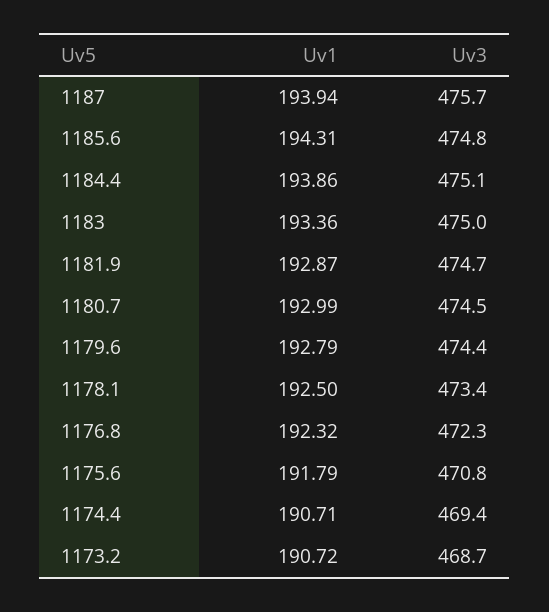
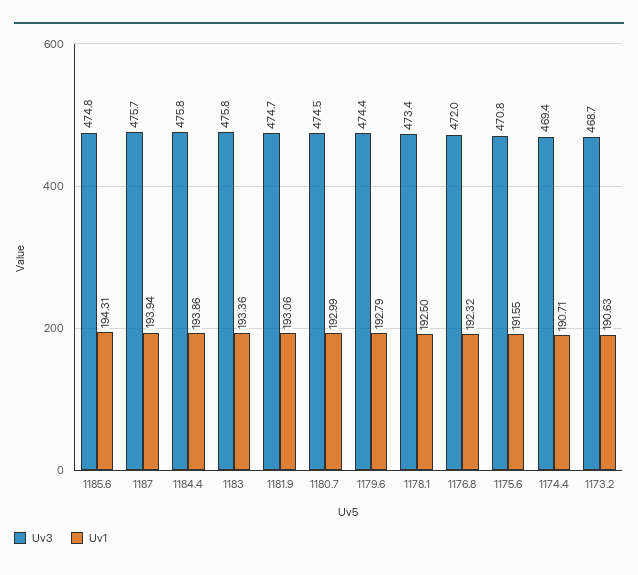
  {
    "Uv1": {
      "1187": 193.94,
      "1185.6": 194.31,
      "1184.4": 193.86,
      "1183": 193.36,
-     "1181.9": 192.87,
+     "1181.9": 193.06,
      "1180.7": 192.99,
      "1179.6": 192.79,
      "1178.1": 192.5,
      "1176.8": 192.32,
-     "1175.6": 191.79,
+     "1175.6": 191.55,
      "1174.4": 190.71,
-     "1173.2": 190.72
+     "1173.2": 190.63
    },
    "Uv3": {
      "1187": 475.7,
      "1185.6": 474.8,
-     "1184.4": 475.1,
+     "1184.4": 475.8,
-     "1183": 475,
+     "1183": 475.8,
      "1181.9": 474.7,
      "1180.7": 474.5,
      "1179.6": 474.4,
      "1178.1": 473.4,
-     "1176.8": 472.3,
+     "1176.8": 472,
      "1175.6": 470.8,
      "1174.4": 469.4,
      "1173.2": 468.7
    }
  }

